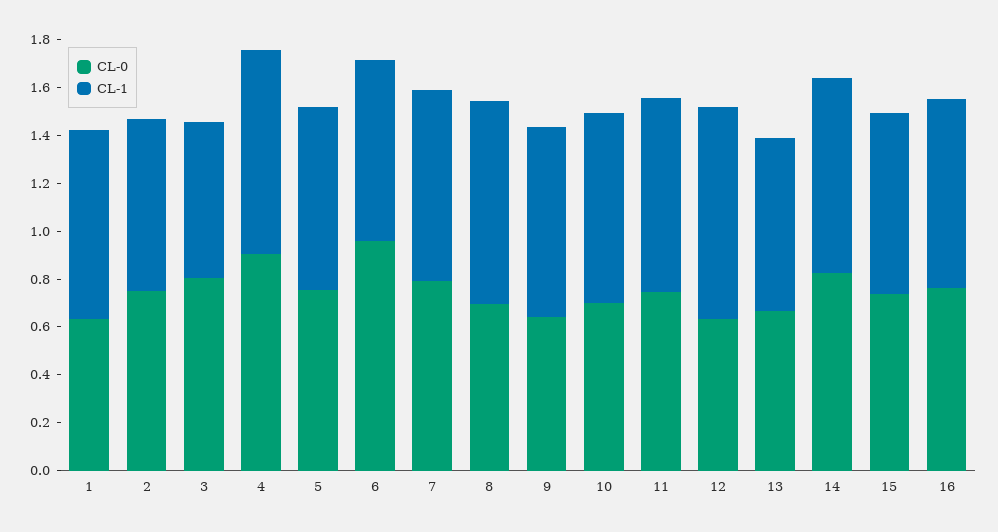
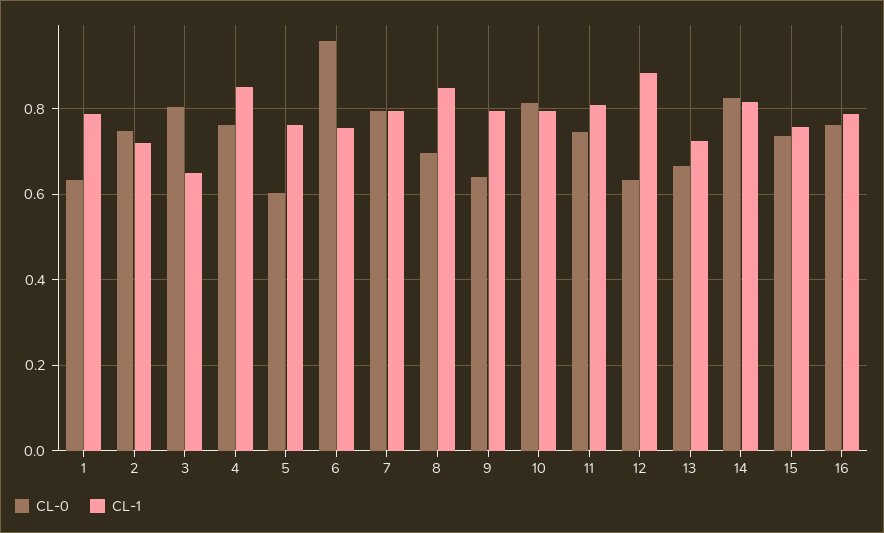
  {
    "CL-0": {
      "1": 0.64,
      "2": 0.74,
      "3": 0.8,
-     "4": 0.9,
+     "4": 0.76,
-     "5": 0.75,
+     "5": 0.6,
      "6": 0.96,
      "7": 0.8,
      "8": 0.7,
      "9": 0.64,
-     "10": 0.7,
+     "10": 0.82,
      "11": 0.74,
      "12": 0.64,
      "13": 0.66,
      "14": 0.82,
      "15": 0.74,
      "16": 0.76
    },
    "CL-1": {
      "1": 0.78,
      "2": 0.72,
      "3": 0.64,
      "4": 0.86,
      "5": 0.76,
      "6": 0.76,
      "7": 0.8,
      "8": 0.84,
      "9": 0.8,
      "10": 0.8,
      "11": 0.8,
      "12": 0.88,
      "13": 0.72,
      "14": 0.82,
      "15": 0.76,
      "16": 0.78
    }
  }

